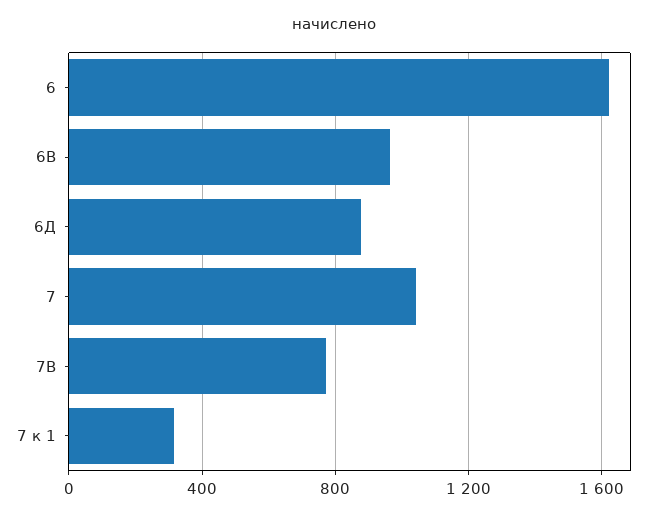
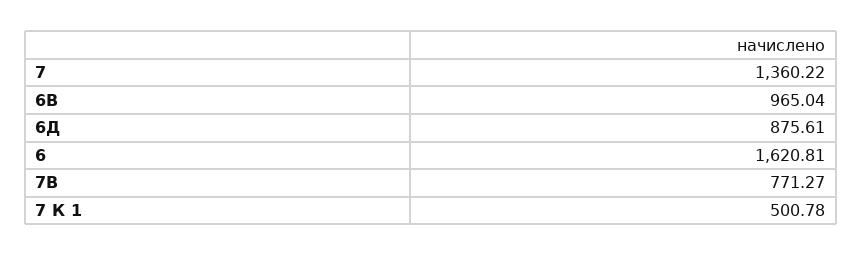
  {
    "6": 1620.81,
    "6В": 965.04,
    "6Д": 875.61,
-   "7": 1050,
+   "7": 1360.22,
    "7В": 771.27,
-   "7 к 1": 300
+   "7 к 1": 500.78
  }

